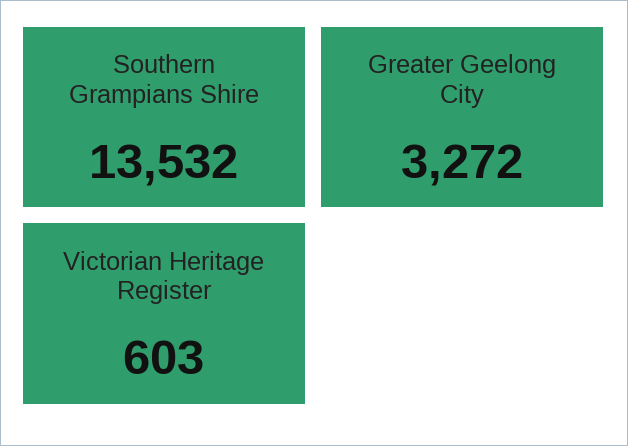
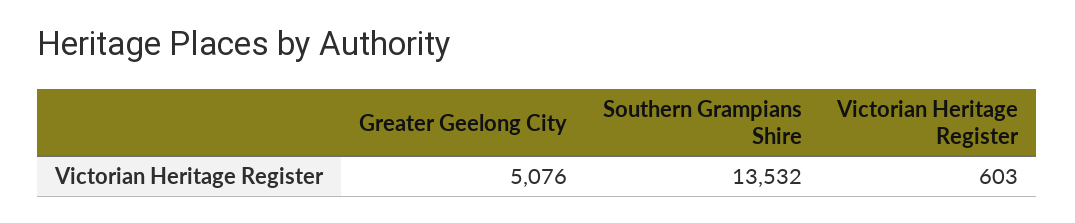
  {
    "Southern Grampians Shire": 13532,
-   "Greater Geelong City": 3272,
+   "Greater Geelong City": 5076,
    "Victorian Heritage Register": 603
  }

